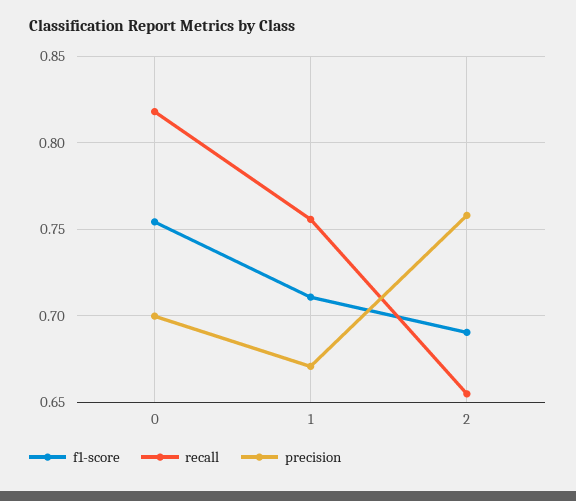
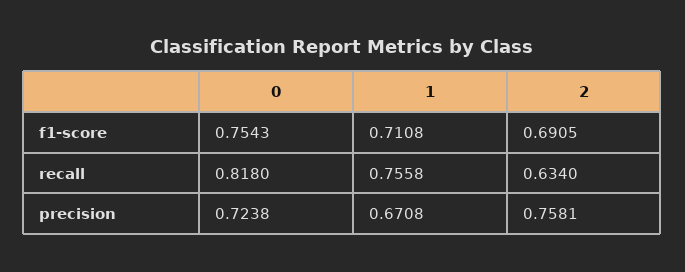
  {
    "f1-score": {
      "0": 0.7543,
      "1": 0.7108,
      "2": 0.6905
    },
    "recall": {
      "0": 0.818,
      "1": 0.7558,
-     "2": 0.655
+     "2": 0.634
    },
    "precision": {
-     "0": 0.7,
+     "0": 0.7238,
      "1": 0.6708,
      "2": 0.7581
    }
  }

